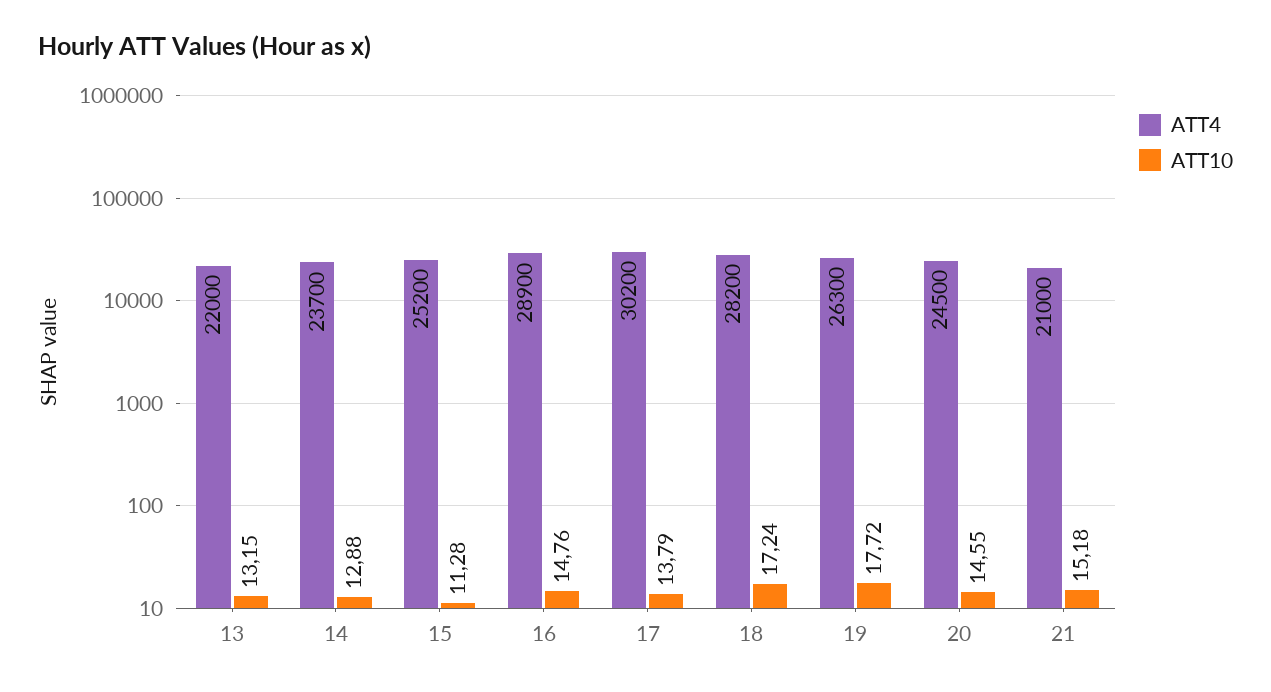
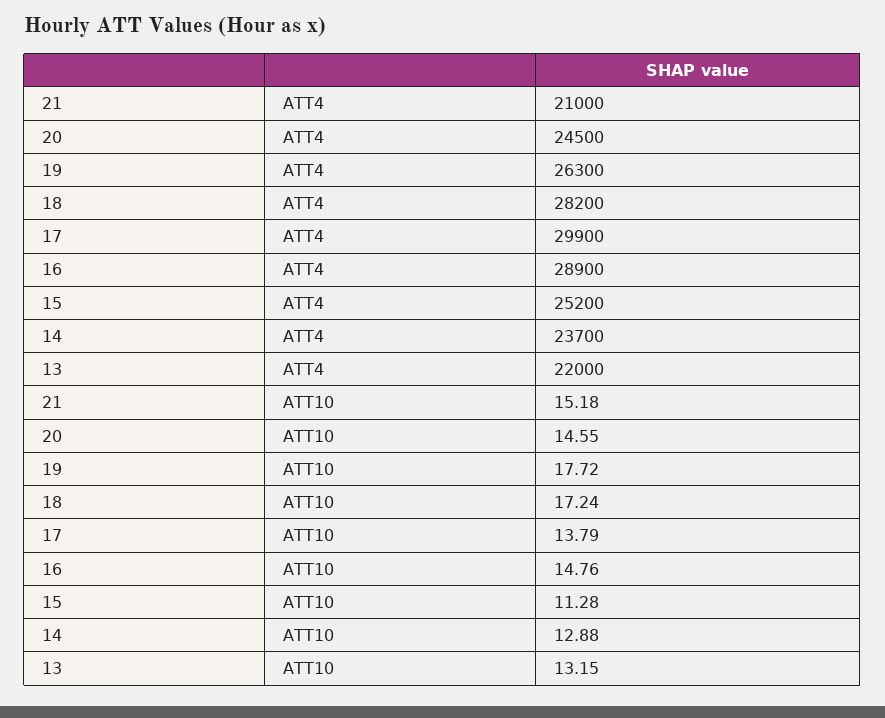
  {
    "ATT4": {
      "13": 22000,
      "14": 23700,
      "15": 25200,
      "16": 28900,
-     "17": 30200,
+     "17": 29900,
      "18": 28200,
      "19": 26300,
      "20": 24500,
      "21": 21000
    },
    "ATT10": {
      "13": 13.15,
      "14": 12.88,
      "15": 11.28,
      "16": 14.76,
      "17": 13.79,
      "18": 17.24,
      "19": 17.72,
      "20": 14.55,
      "21": 15.18
    }
  }

